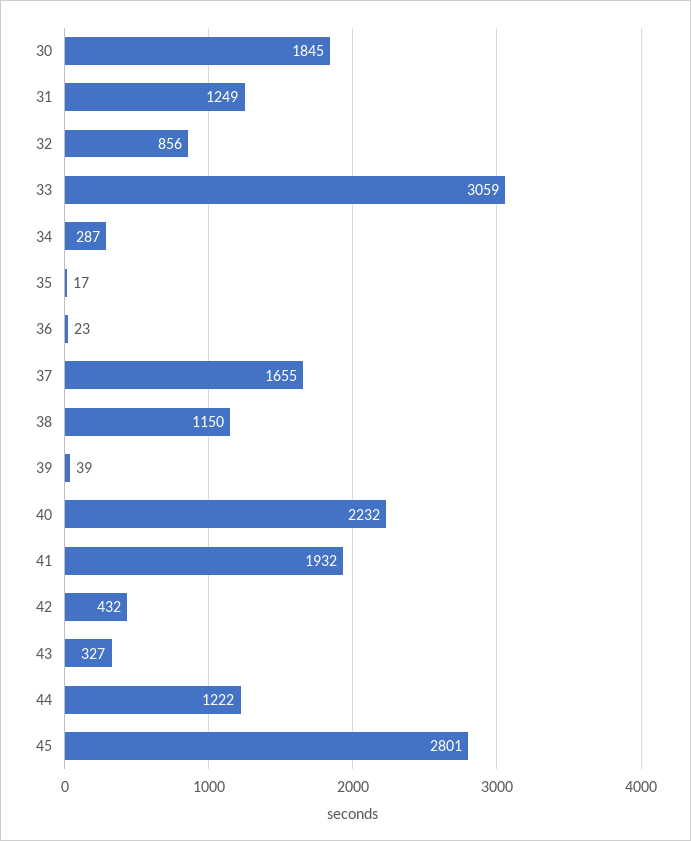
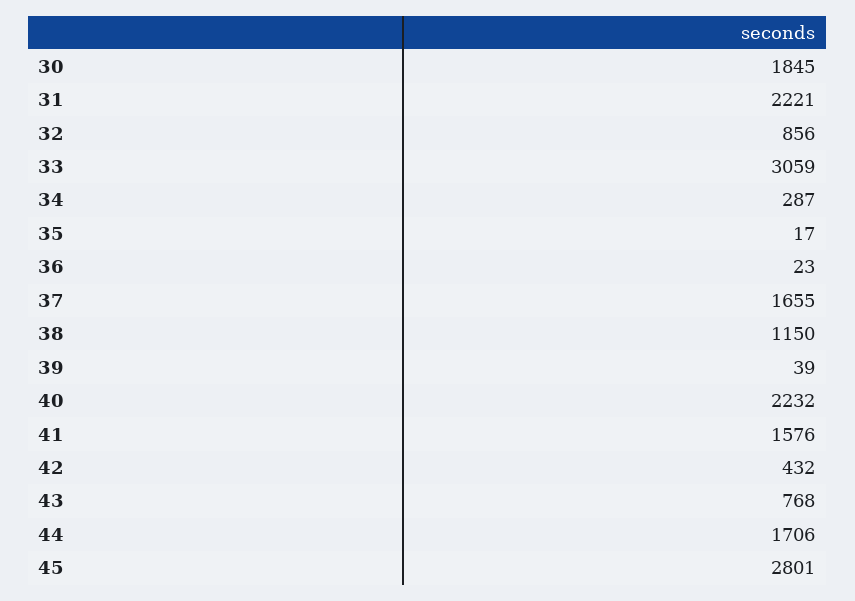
  {
    "30": 1845,
-   "31": 1249,
+   "31": 2221,
    "32": 856,
    "33": 3059,
    "34": 287,
    "35": 17,
    "36": 23,
    "37": 1655,
    "38": 1150,
    "39": 39,
    "40": 2232,
-   "41": 1932,
+   "41": 1576,
    "42": 432,
-   "43": 327,
+   "43": 768,
-   "44": 1222,
+   "44": 1706,
    "45": 2801
  }

